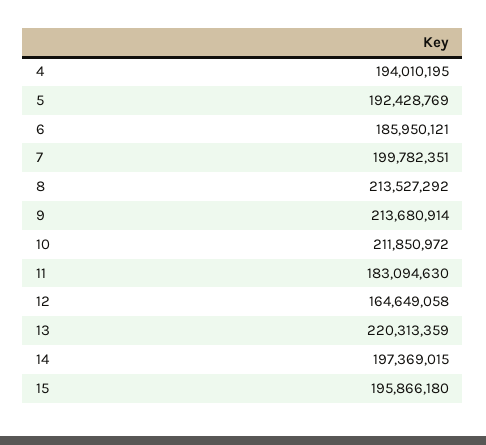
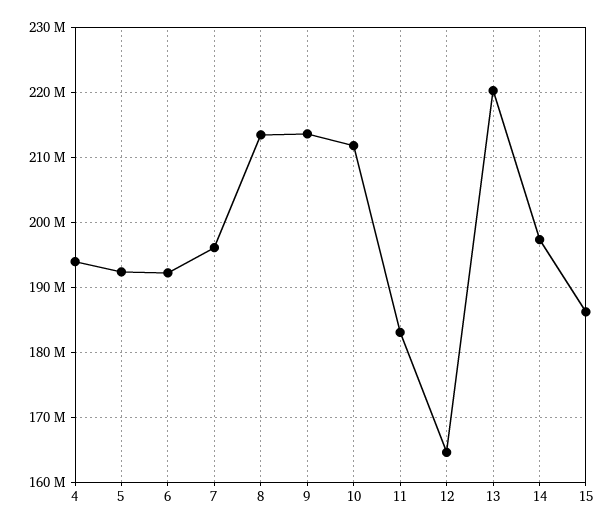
  {
    "4": 194010195,
    "5": 192428769,
-   "6": 185950121,
+   "6": 192000000,
-   "7": 199782351,
+   "7": 196000000,
    "8": 213527292,
    "9": 213680914,
    "10": 211850972,
    "11": 183094630,
    "12": 164649058,
    "13": 220313359,
    "14": 197369015,
-   "15": 195866180
+   "15": 186000000
  }

